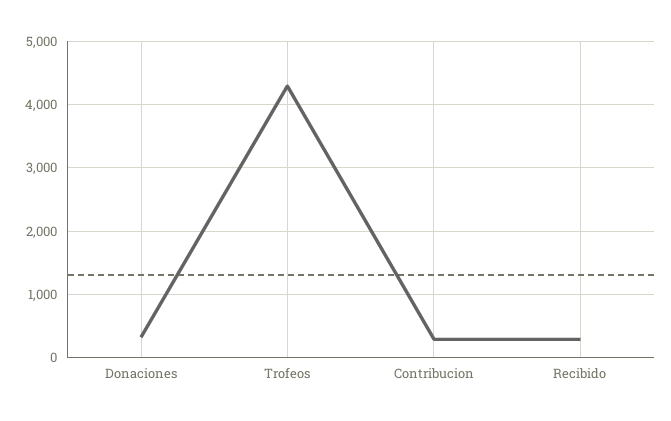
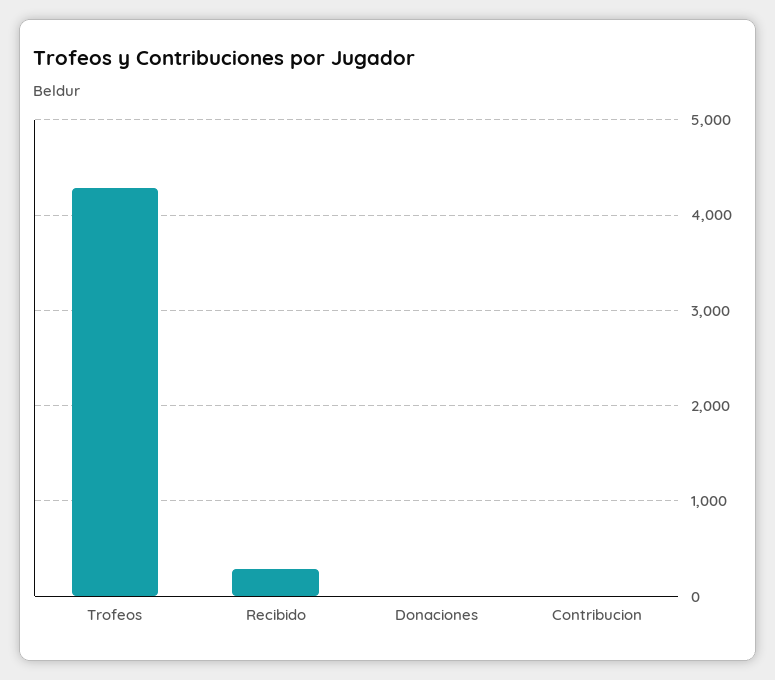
  {
-   "Donaciones": 300,
+   "Donaciones": 0,
    "Trofeos": 4300,
-   "Contribucion": 300,
+   "Contribucion": 0,
    "Recibido": 300
  }

